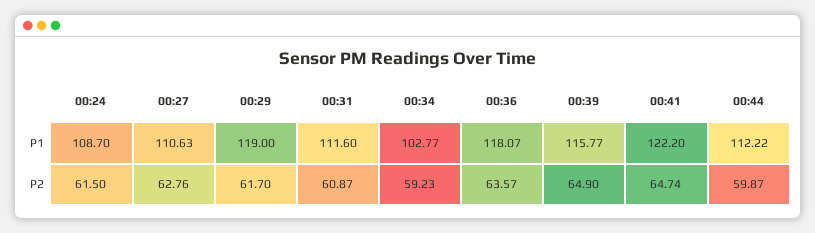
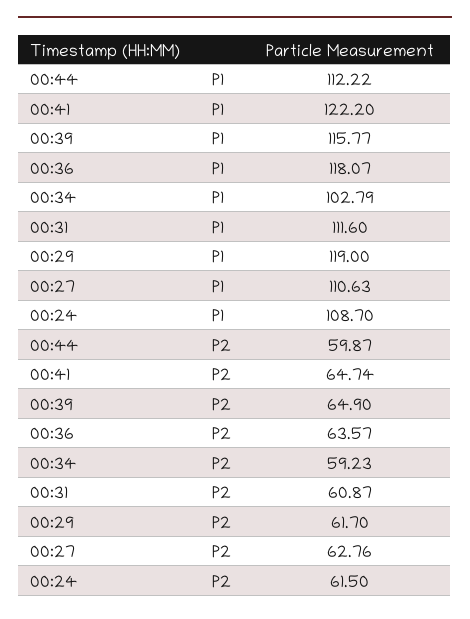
  {
    "00:24": {
      "P1": 108.7,
      "P2": 61.5
    },
    "00:27": {
      "P1": 110.63,
      "P2": 62.76
    },
    "00:29": {
      "P1": 119,
      "P2": 61.7
    },
    "00:31": {
      "P1": 111.6,
      "P2": 60.87
    },
    "00:34": {
-     "P1": 102.77,
+     "P1": 102.79,
      "P2": 59.23
    },
    "00:36": {
      "P1": 118.07,
      "P2": 63.57
    },
    "00:39": {
      "P1": 115.77,
      "P2": 64.9
    },
    "00:41": {
      "P1": 122.2,
      "P2": 64.74
    },
    "00:44": {
      "P1": 112.22,
      "P2": 59.87
    }
  }

